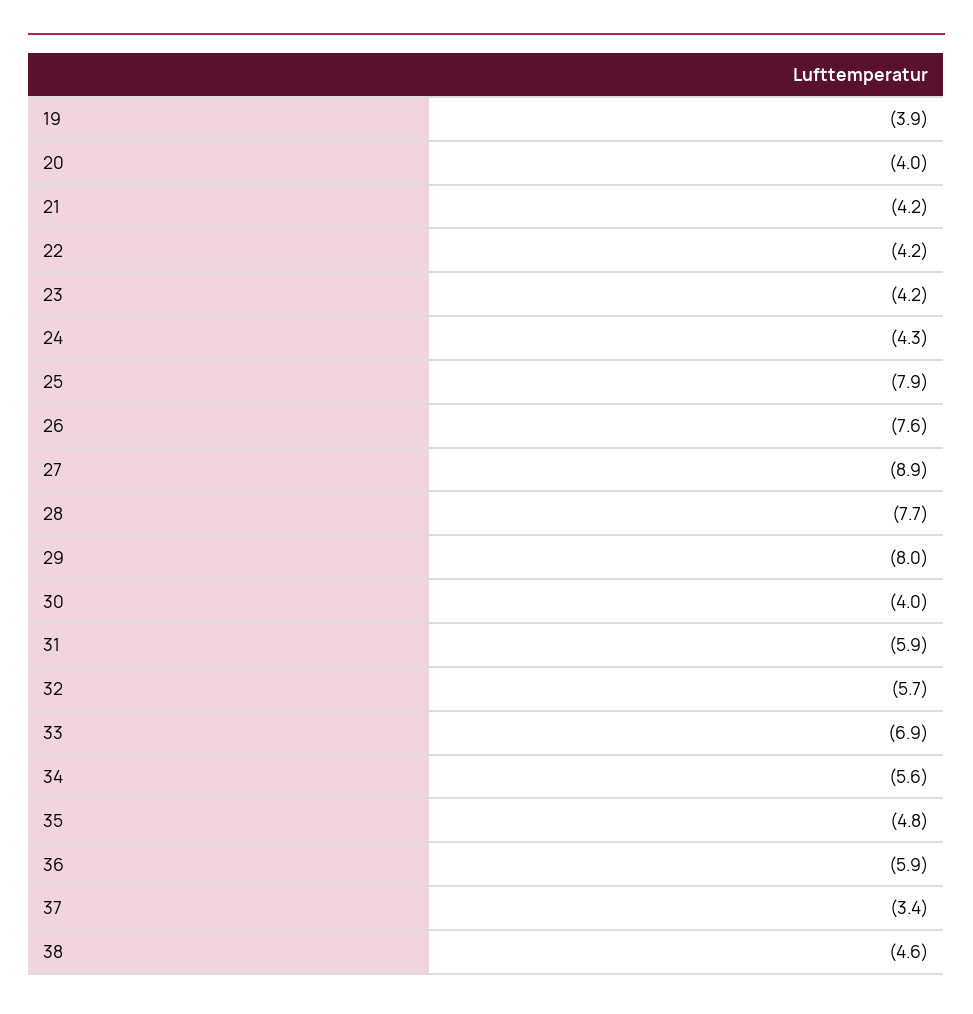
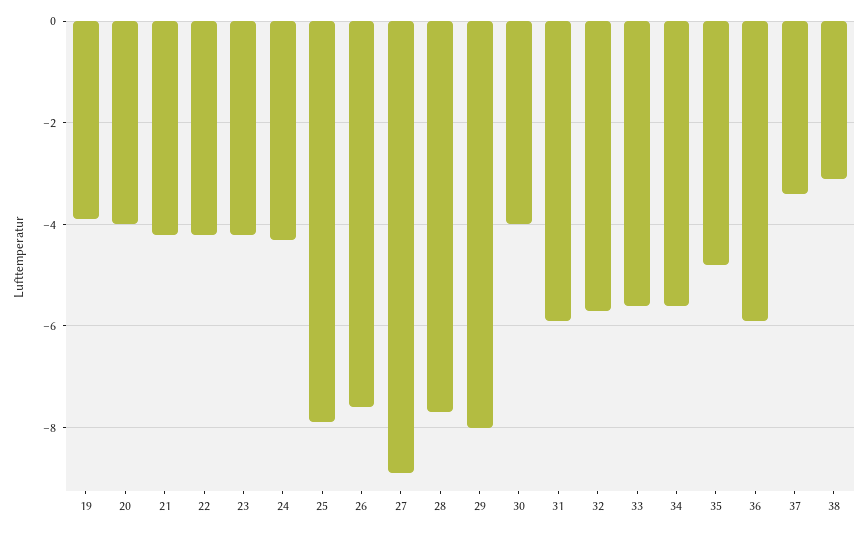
  {
    "19": -3.9,
    "20": -4,
    "21": -4.2,
    "22": -4.2,
    "23": -4.2,
    "24": -4.3,
    "25": -7.9,
    "26": -7.6,
    "27": -8.9,
    "28": -7.7,
    "29": -8,
    "30": -4,
    "31": -5.9,
    "32": -5.7,
-   "33": -6.9,
+   "33": -5.5,
    "34": -5.6,
    "35": -4.8,
    "36": -5.9,
    "37": -3.4,
-   "38": -4.6
+   "38": -3
  }

